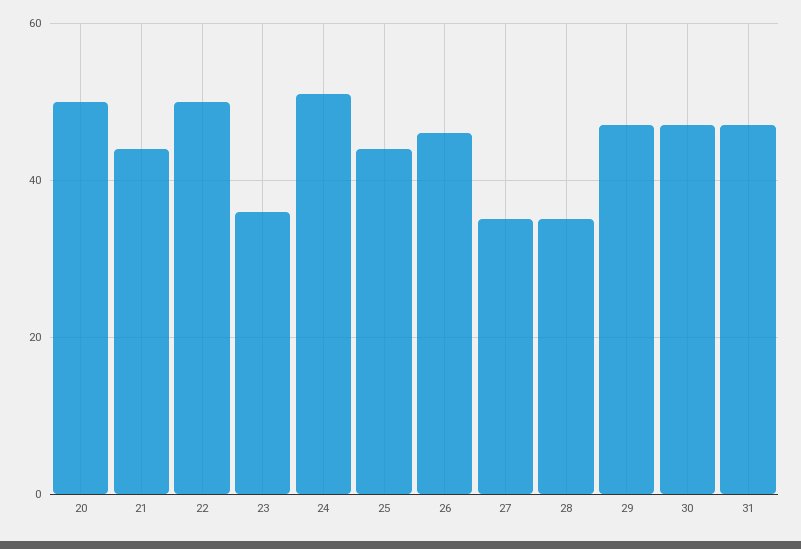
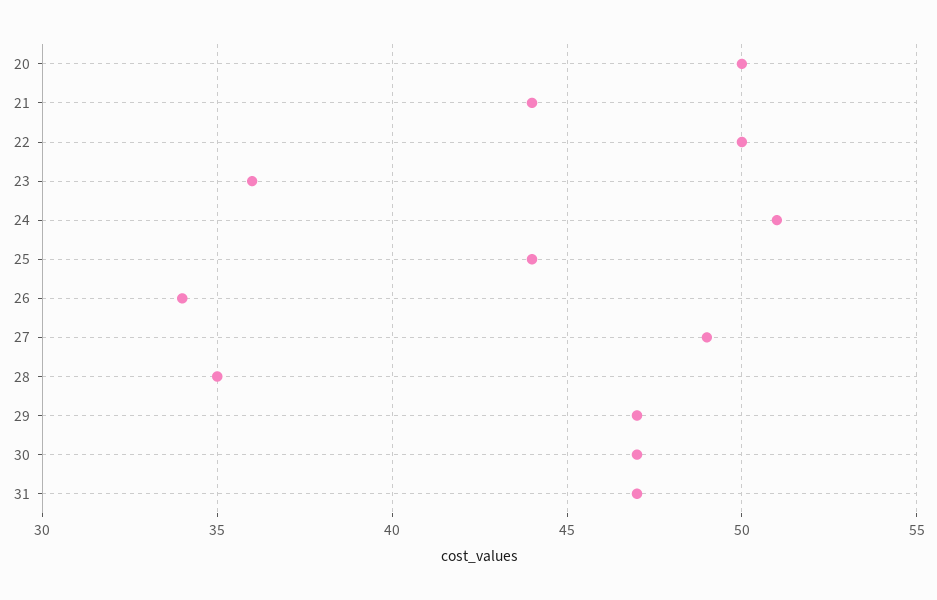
  {
    "20": 50,
    "21": 44,
    "22": 50,
    "23": 36,
    "24": 51,
    "25": 44,
-   "26": 45,
+   "26": 34,
-   "27": 35,
+   "27": 49,
    "28": 35,
    "29": 47,
    "30": 47,
    "31": 47
  }

